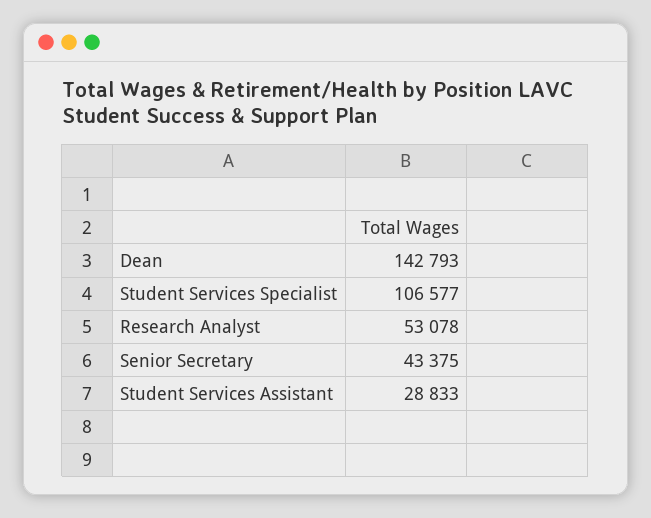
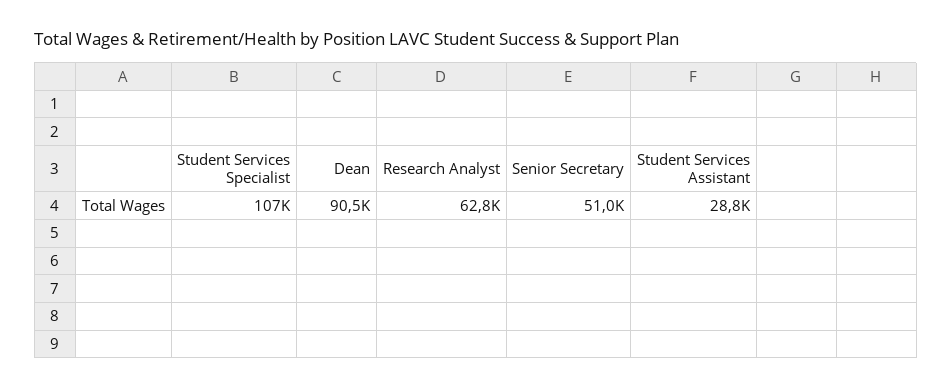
  {
-   "Dean": 142793,
+   "Dean": 90500,
    "Student Services Specialist": 106577,
-   "Research Analyst": 53078,
+   "Research Analyst": 62800,
-   "Senior Secretary": 43375,
+   "Senior Secretary": 51000,
    "Student Services Assistant": 28833
  }

